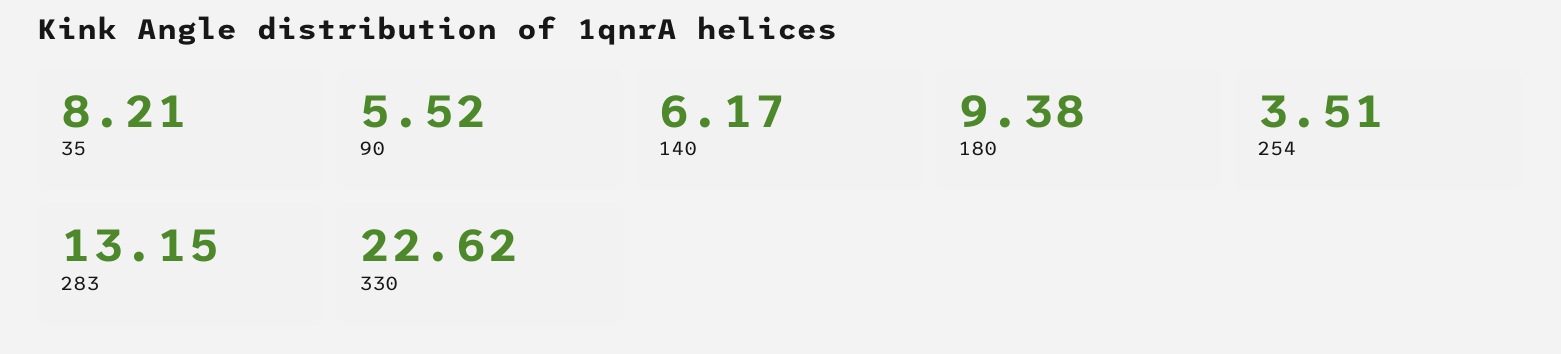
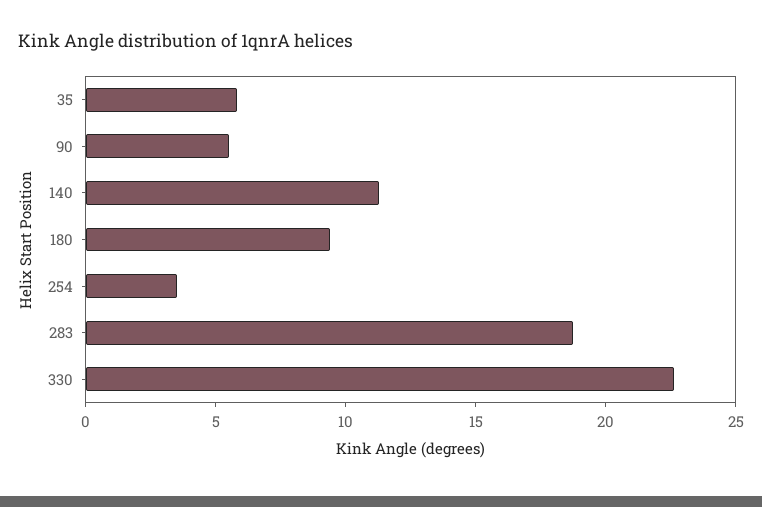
  {
-   "35": 8.21,
+   "35": 6,
    "90": 5.52,
-   "140": 6.17,
+   "140": 11,
    "180": 9.38,
    "254": 3.51,
-   "283": 13.15,
+   "283": 19,
    "330": 22.62
  }

